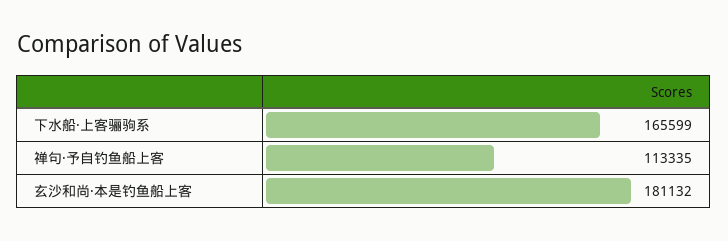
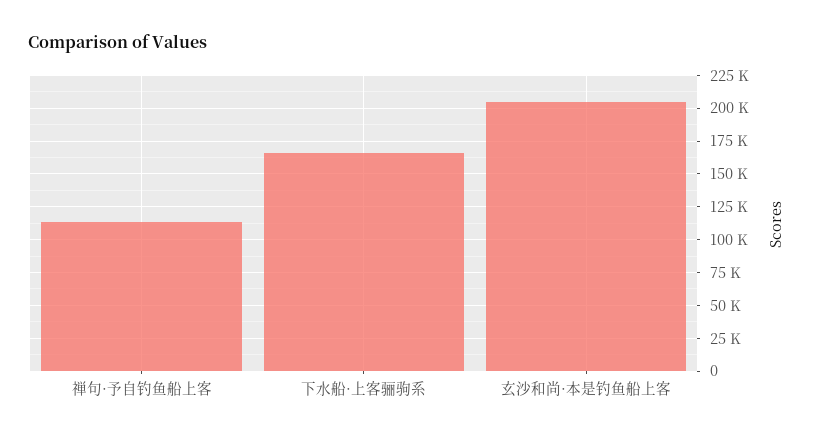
  {
    "下水船·上客骊驹系": 165599,
    "禅句·予自钓鱼船上客": 113335,
-   "玄沙和尚·本是钓鱼船上客": 181132
+   "玄沙和尚·本是钓鱼船上客": 205000
  }

